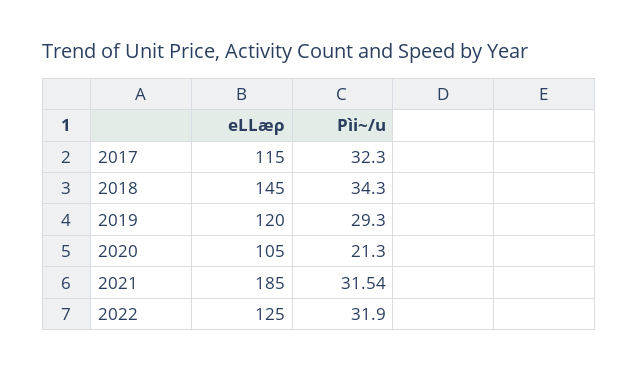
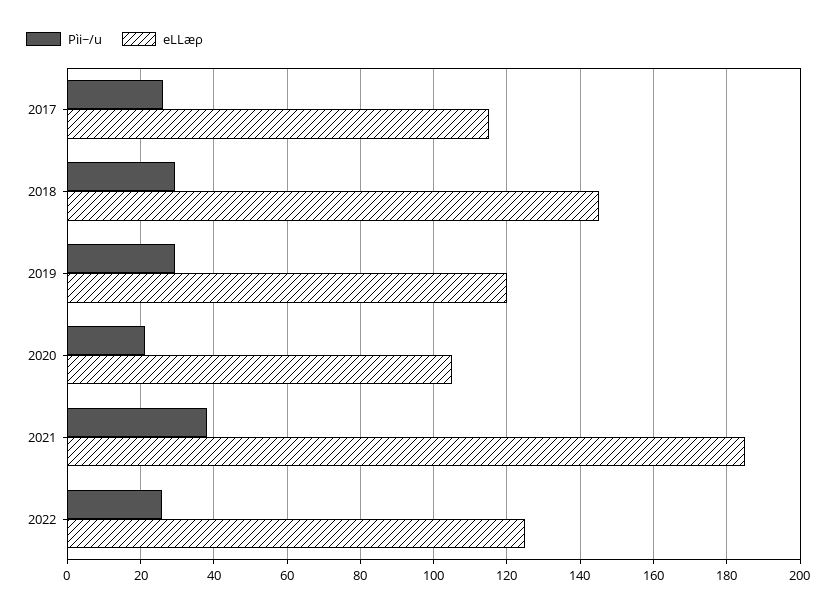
  {
    "eLLæρ": {
      "2017": 115,
      "2018": 145,
      "2019": 120,
      "2020": 105,
      "2021": 185,
      "2022": 125
    },
    "Pìi~/u": {
-     "2017": 32.3,
+     "2017": 26,
-     "2018": 34.3,
+     "2018": 30,
      "2019": 29.3,
      "2020": 21.3,
-     "2021": 31.54,
+     "2021": 38,
-     "2022": 31.9
+     "2022": 26
    }
  }

